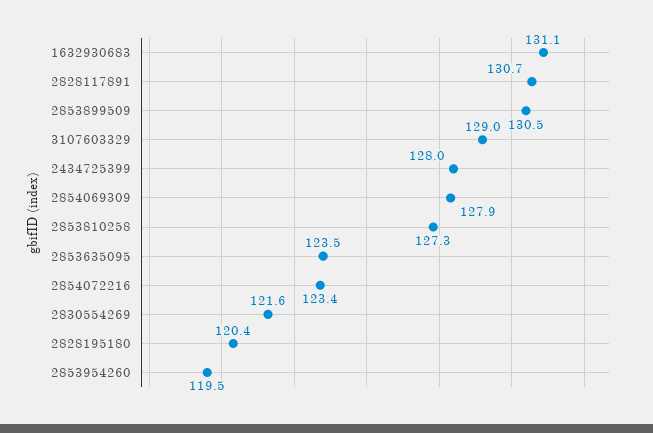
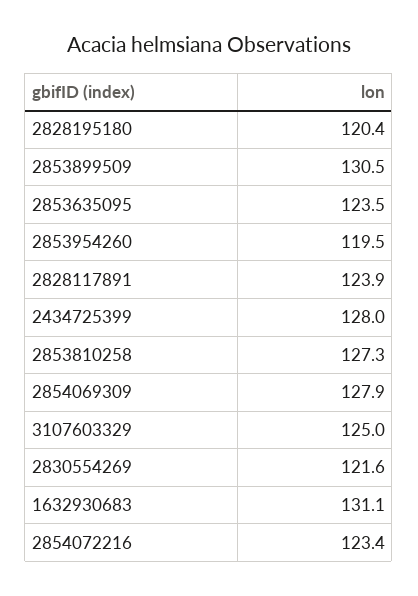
  {
    "1632930683": 131.1,
-   "2828117891": 130.7,
+   "2828117891": 123.9,
    "2853899509": 130.5,
-   "3107603329": 129,
+   "3107603329": 125,
    "2434725399": 128,
    "2854069309": 127.9,
    "2853810258": 127.3,
    "2853635095": 123.5,
    "2854072216": 123.4,
    "2830554269": 121.6,
    "2828195180": 120.4,
    "2853954260": 119.5
  }

